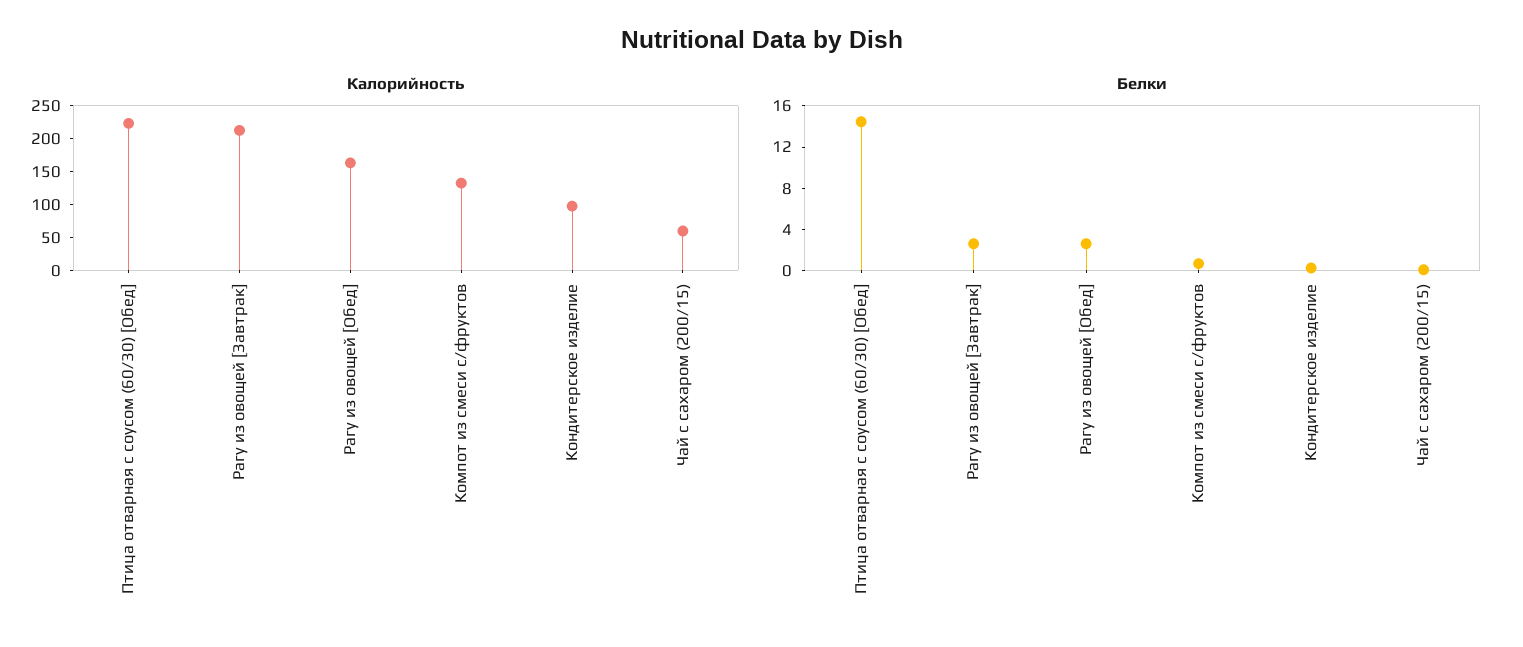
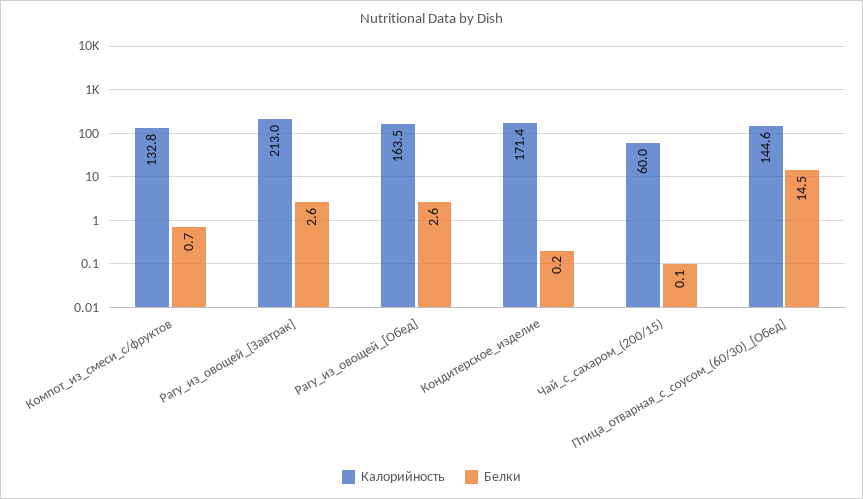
  {
    "Калорийность": {
-     "Птица отварная с соусом (60/30) [Обед]": 225,
+     "Птица отварная с соусом (60/30) [Обед]": 144.6,
      "Рагу из овощей [Завтрак]": 213,
      "Рагу из овощей [Обед]": 163.5,
      "Компот из смеси с/фруктов": 132.8,
-     "Кондитерское изделие": 100,
+     "Кондитерское изделие": 171.4,
      "Чай с сахаром (200/15)": 60
    },
    "Белки": {
      "Птица отварная с соусом (60/30) [Обед]": 14.5,
      "Рагу из овощей [Завтрак]": 2.6,
      "Рагу из овощей [Обед]": 2.6,
      "Компот из смеси с/фруктов": 0.7,
      "Кондитерское изделие": 0.2,
      "Чай с сахаром (200/15)": 0.1
    }
  }

